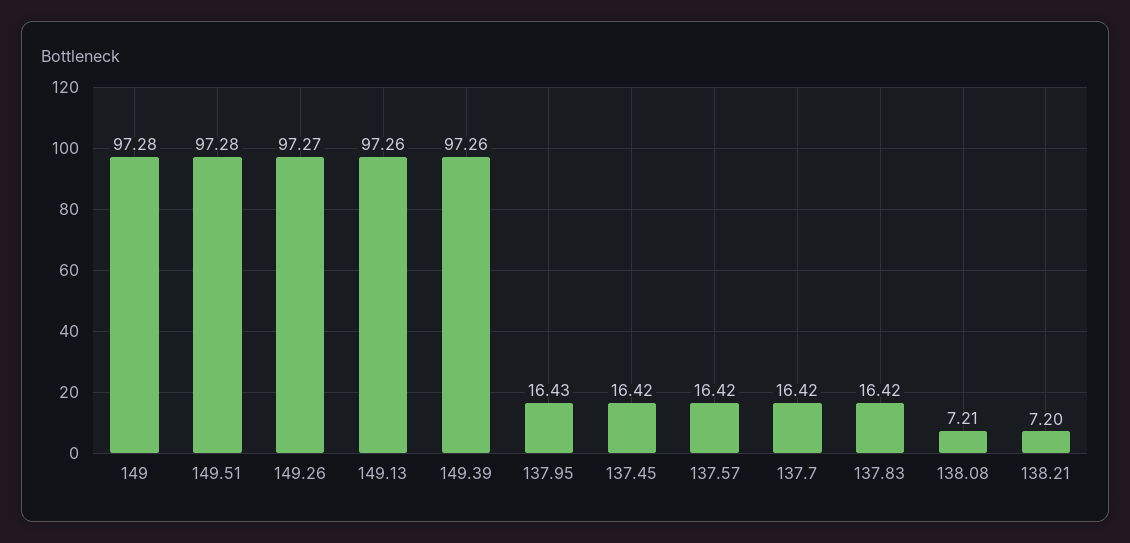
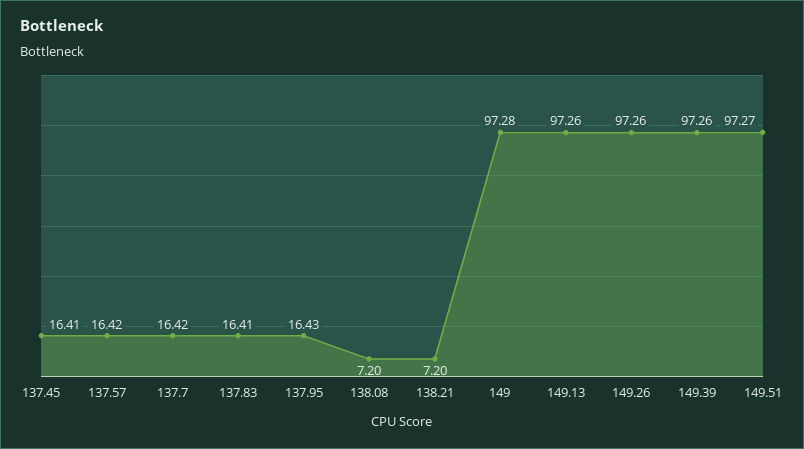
  {
    "149": 97.28,
-   "149.51": 97.28,
+   "149.51": 97.27,
-   "149.26": 97.27,
+   "149.26": 97.26,
    "149.13": 97.26,
    "149.39": 97.26,
    "137.95": 16.43,
-   "137.45": 16.42,
+   "137.45": 16.41,
    "137.57": 16.42,
    "137.7": 16.42,
-   "137.83": 16.42,
+   "137.83": 16.41,
-   "138.08": 7.21,
+   "138.08": 7.2,
    "138.21": 7.2
  }

